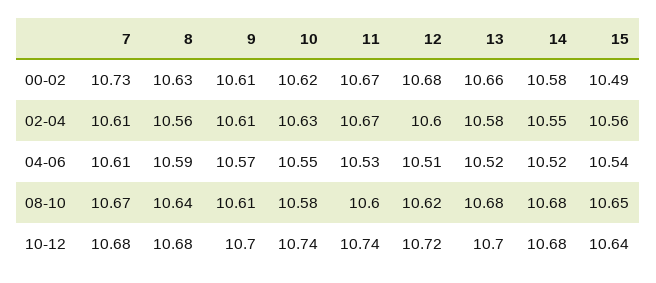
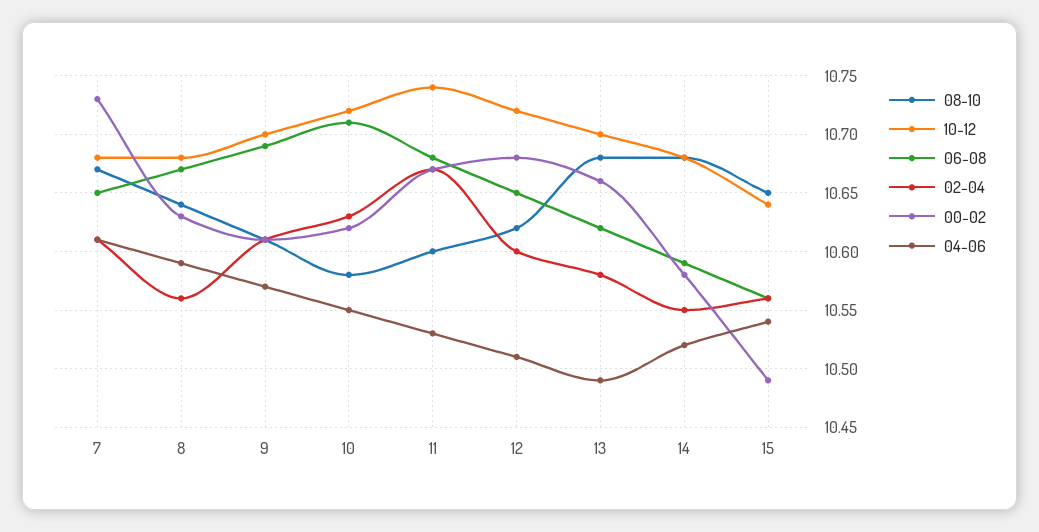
  {
    "00-02": {
      "7": 10.73,
      "8": 10.63,
      "9": 10.61,
      "10": 10.62,
      "11": 10.67,
      "12": 10.68,
      "13": 10.66,
      "14": 10.58,
      "15": 10.49
    },
    "02-04": {
      "7": 10.61,
      "8": 10.56,
      "9": 10.61,
      "10": 10.63,
      "11": 10.67,
      "12": 10.6,
      "13": 10.58,
      "14": 10.55,
      "15": 10.56
    },
    "04-06": {
      "7": 10.61,
      "8": 10.59,
      "9": 10.57,
      "10": 10.55,
      "11": 10.53,
      "12": 10.51,
-     "13": 10.52,
+     "13": 10.49,
      "14": 10.52,
      "15": 10.54
    },
    "08-10": {
      "7": 10.67,
      "8": 10.64,
      "9": 10.61,
      "10": 10.58,
      "11": 10.6,
      "12": 10.62,
      "13": 10.68,
      "14": 10.68,
      "15": 10.65
    },
    "10-12": {
      "7": 10.68,
      "8": 10.68,
      "9": 10.7,
-     "10": 10.74,
+     "10": 10.72,
      "11": 10.74,
      "12": 10.72,
      "13": 10.7,
      "14": 10.68,
      "15": 10.64
-   }
+   },
+   "06-08": {
+     "7": 10.65,
+     "8": 10.67,
+     "9": 10.69,
+     "10": 10.71,
+     "11": 10.68,
+     "12": 10.65,
+     "13": 10.62,
+     "14": 10.59,
+     "15": 10.56
+   }
  }

